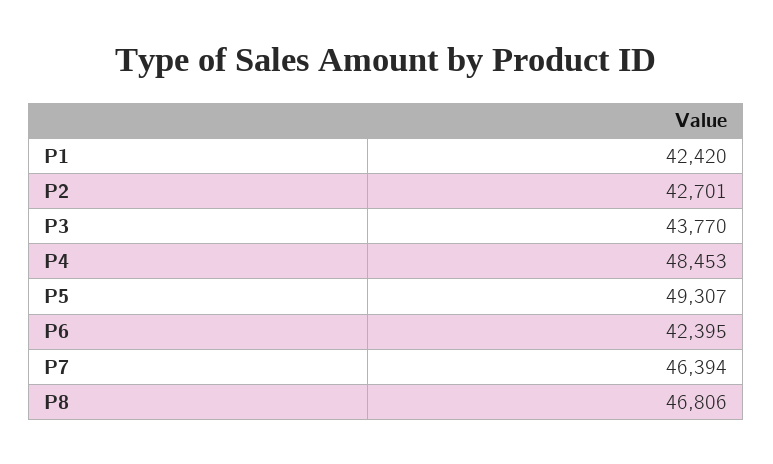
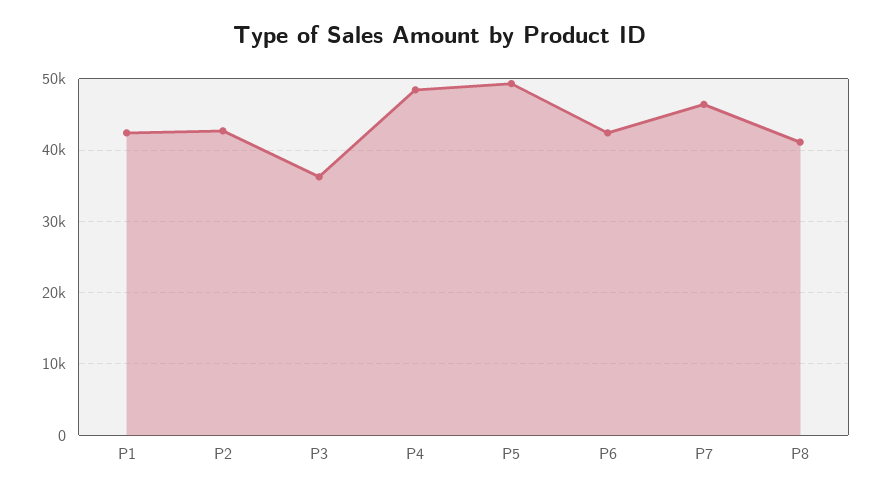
  {
    "P1": 42420,
    "P2": 42701,
-   "P3": 43770,
+   "P3": 36000,
    "P4": 48453,
    "P5": 49307,
    "P6": 42395,
    "P7": 46394,
-   "P8": 46806
+   "P8": 41000
  }

